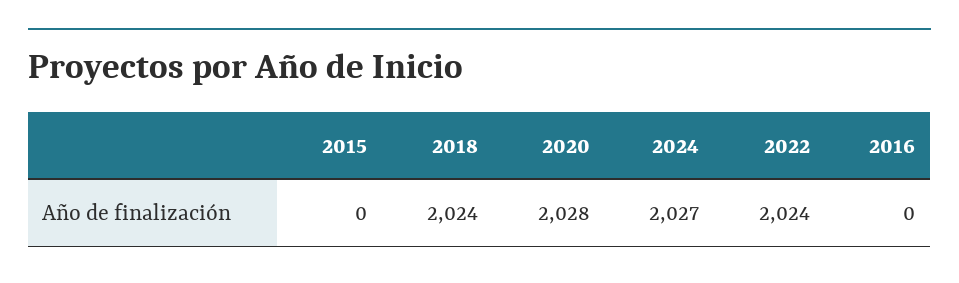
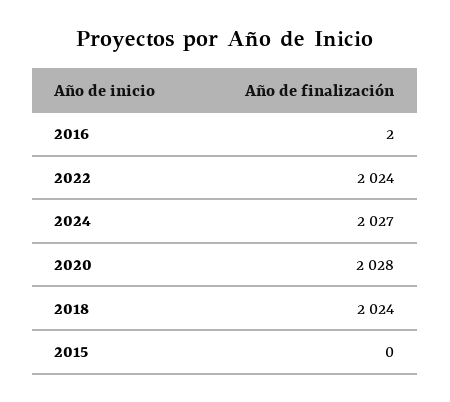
  {
    "2015": 0,
    "2018": 2024,
    "2020": 2028,
    "2024": 2027,
    "2022": 2024,
-   "2016": 0
+   "2016": 2
  }

